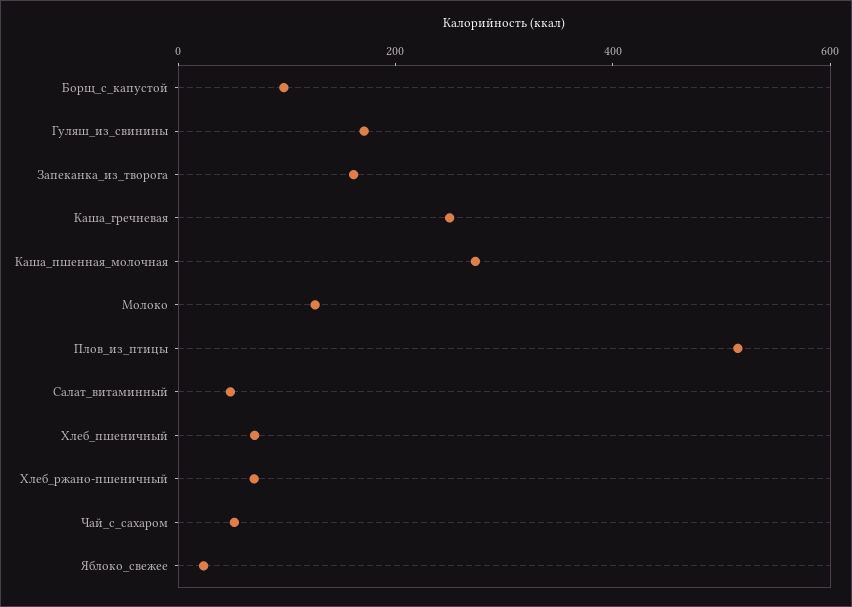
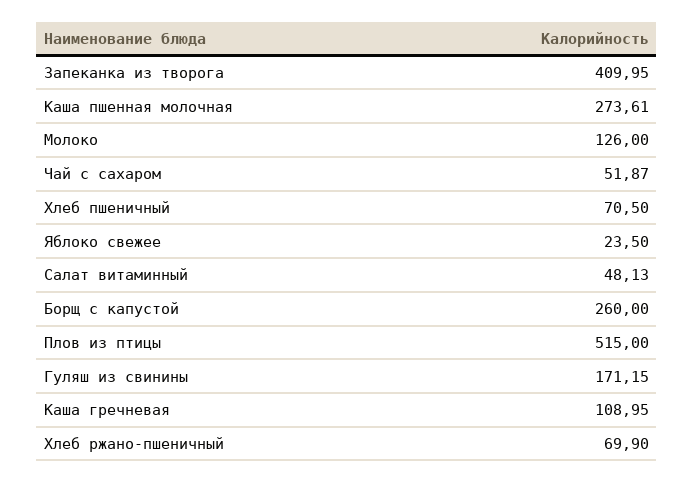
  {
-   "Борщ_с_капустой": 100,
+   "Борщ_с_капустой": 260,
    "Гуляш_из_свинины": 171.15,
-   "Запеканка_из_творога": 150,
+   "Запеканка_из_творога": 409.95,
-   "Каша_гречневая": 250,
+   "Каша_гречневая": 108.95,
    "Каша_пшенная_молочная": 273.61,
    "Молоко": 126,
    "Плов_из_птицы": 515,
    "Салат_витаминный": 48.13,
    "Хлеб_пшеничный": 70.5,
    "Хлеб_ржано-пшеничный": 69.9,
    "Чай_с_сахаром": 51.87,
    "Яблоко_свежее": 23.5
  }

